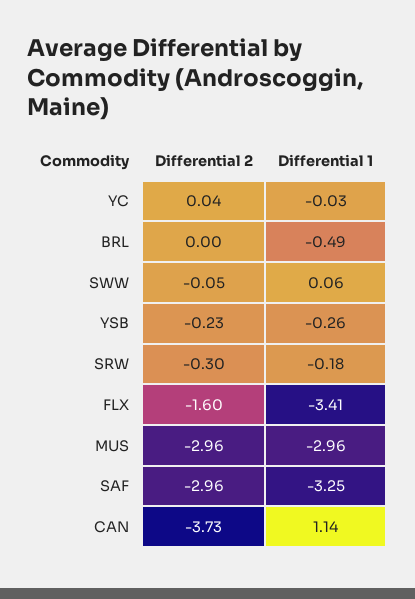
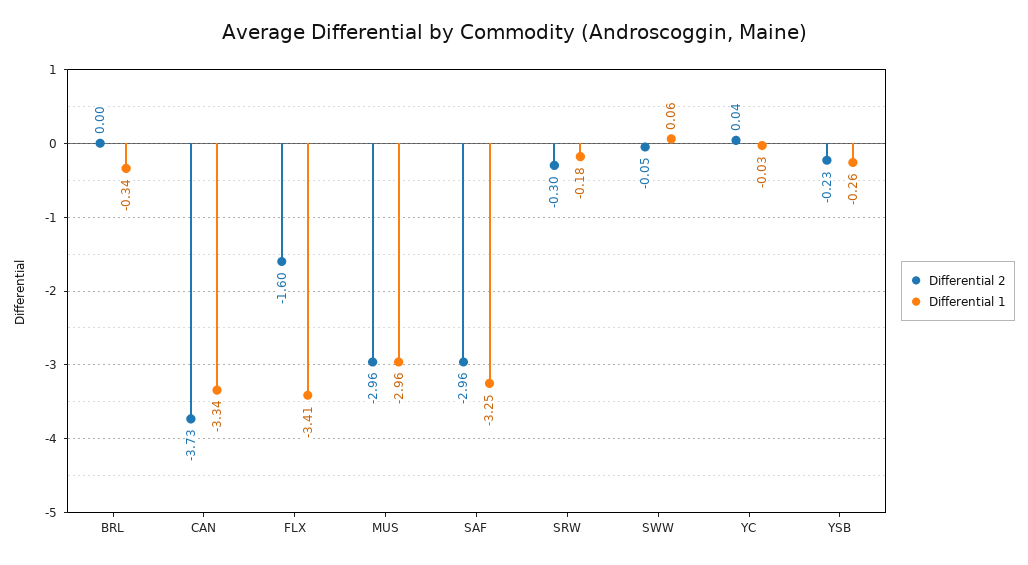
  {
    "Differential 2": {
      "YC": 0.04,
      "BRL": 0,
      "SWW": -0.05,
      "YSB": -0.23,
      "SRW": -0.3,
      "FLX": -1.6,
      "MUS": -2.96,
      "SAF": -2.96,
      "CAN": -3.73
    },
    "Differential 1": {
      "YC": -0.03,
-     "BRL": -0.49,
+     "BRL": -0.34,
      "SWW": 0.06,
      "YSB": -0.26,
      "SRW": -0.18,
      "FLX": -3.41,
      "MUS": -2.96,
      "SAF": -3.25,
-     "CAN": 1.14
+     "CAN": -3.34
    }
  }

